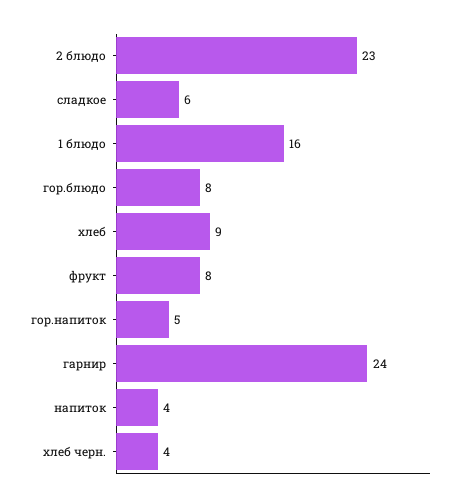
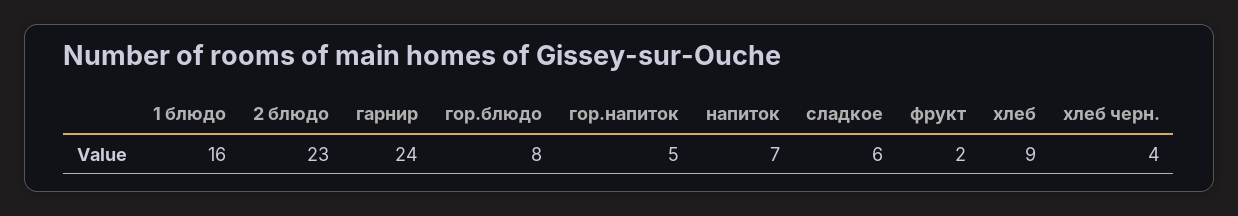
  {
    "2 блюдо": 23,
    "сладкое": 6,
    "1 блюдо": 16,
    "гор.блюдо": 8,
    "хлеб": 9,
-   "фрукт": 8,
+   "фрукт": 2,
    "гор.напиток": 5,
    "гарнир": 24,
-   "напиток": 4,
+   "напиток": 7,
    "хлеб черн.": 4
  }

